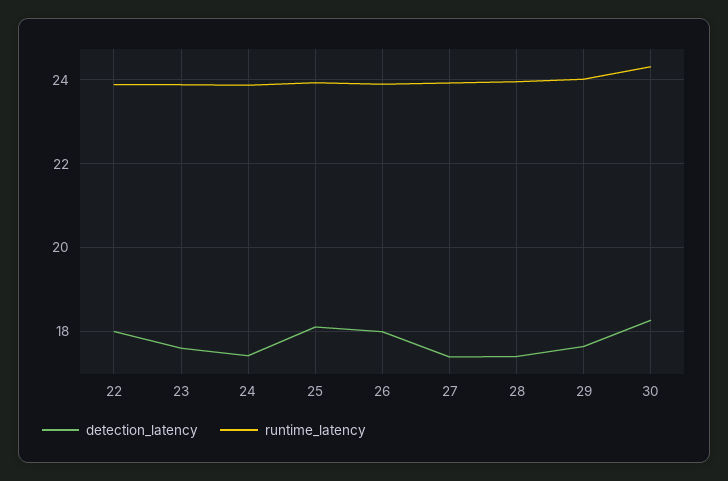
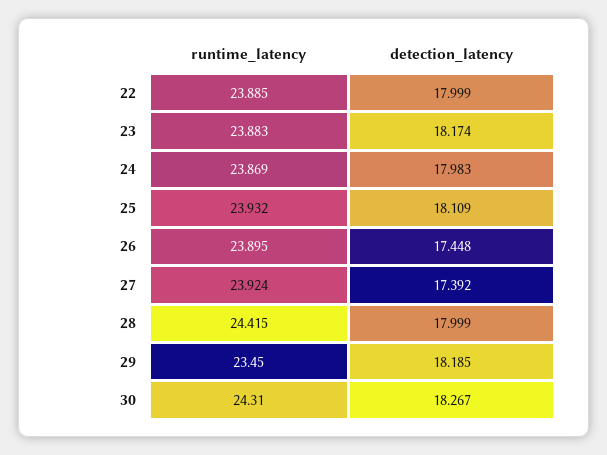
  {
    "detection_latency": {
      "22": 17.999,
-     "23": 17.6,
+     "23": 18.174,
-     "24": 17.4,
+     "24": 17.983,
      "25": 18.109,
-     "26": 18,
+     "26": 17.448,
      "27": 17.392,
-     "28": 17.4,
+     "28": 17.999,
-     "29": 17.6,
+     "29": 18.185,
      "30": 18.267
    },
    "runtime_latency": {
      "22": 23.885,
      "23": 23.883,
      "24": 23.869,
      "25": 23.932,
      "26": 23.895,
      "27": 23.924,
-     "28": 24,
+     "28": 24.415,
-     "29": 24,
+     "29": 23.45,
      "30": 24.31
    }
  }

